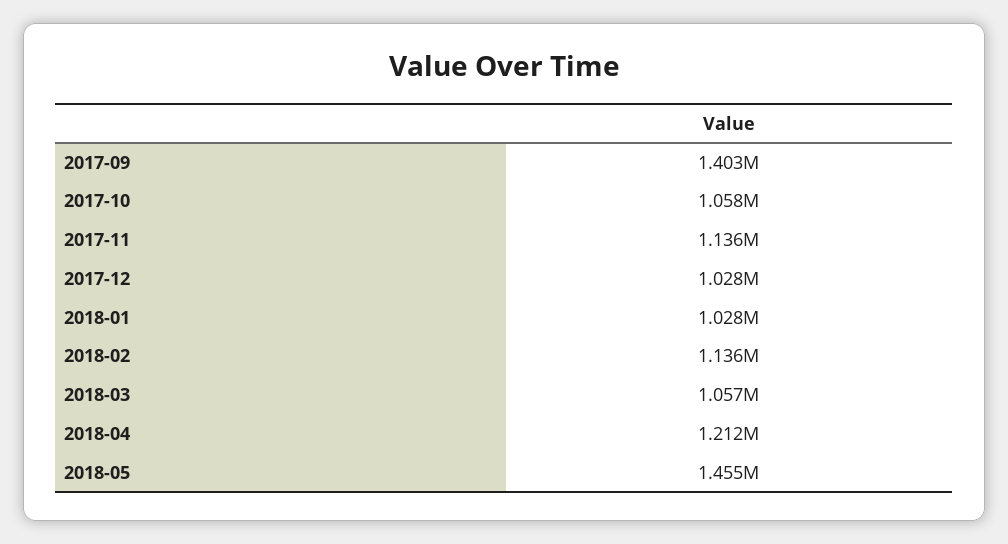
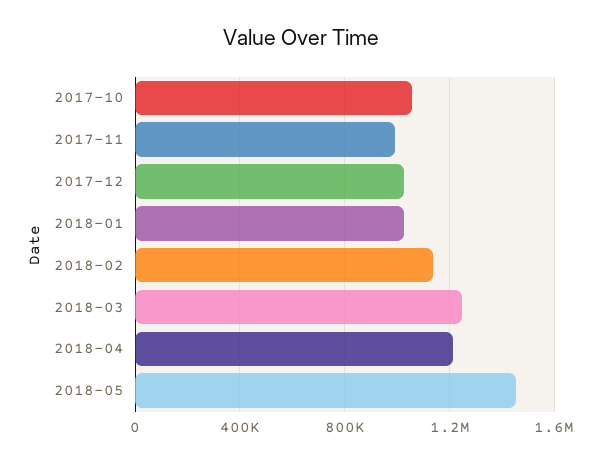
  {
-   "2017-09": 1403000,
    "2017-10": 1058000,
-   "2017-11": 1136000,
+   "2017-11": 1000000,
    "2017-12": 1028000,
    "2018-01": 1028000,
    "2018-02": 1136000,
-   "2018-03": 1057000,
+   "2018-03": 1250000,
    "2018-04": 1212000,
    "2018-05": 1455000
  }

